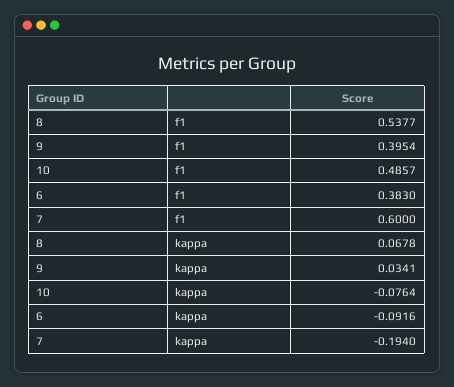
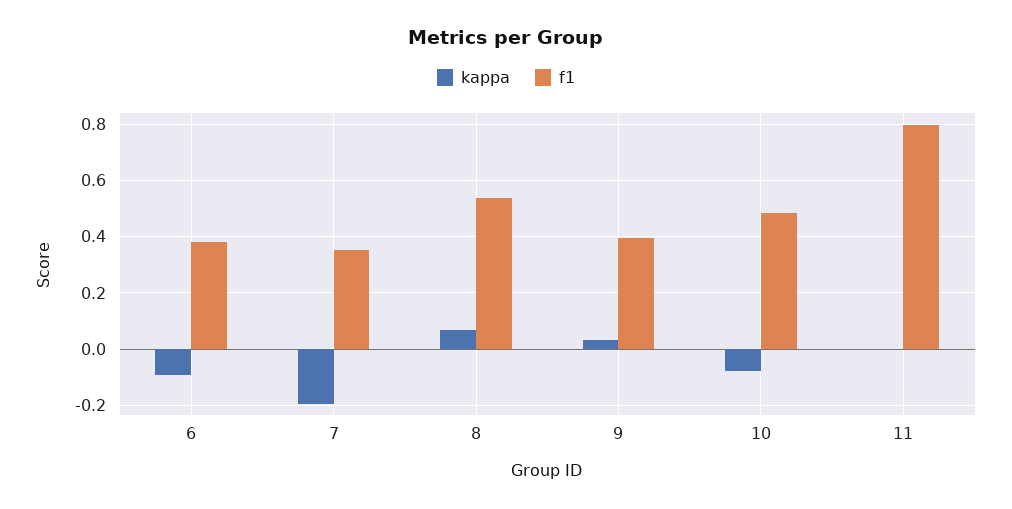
  {
    "f1": {
      "8": 0.5377,
      "9": 0.3954,
      "10": 0.4857,
      "6": 0.383,
-     "7": 0.6
+     "7": 0.35,
+     "11": 0.8
    },
    "kappa": {
      "8": 0.0678,
      "9": 0.0341,
      "10": -0.0764,
      "6": -0.0916,
-     "7": -0.194
+     "7": -0.194,
+     "11": 0
    }
  }

